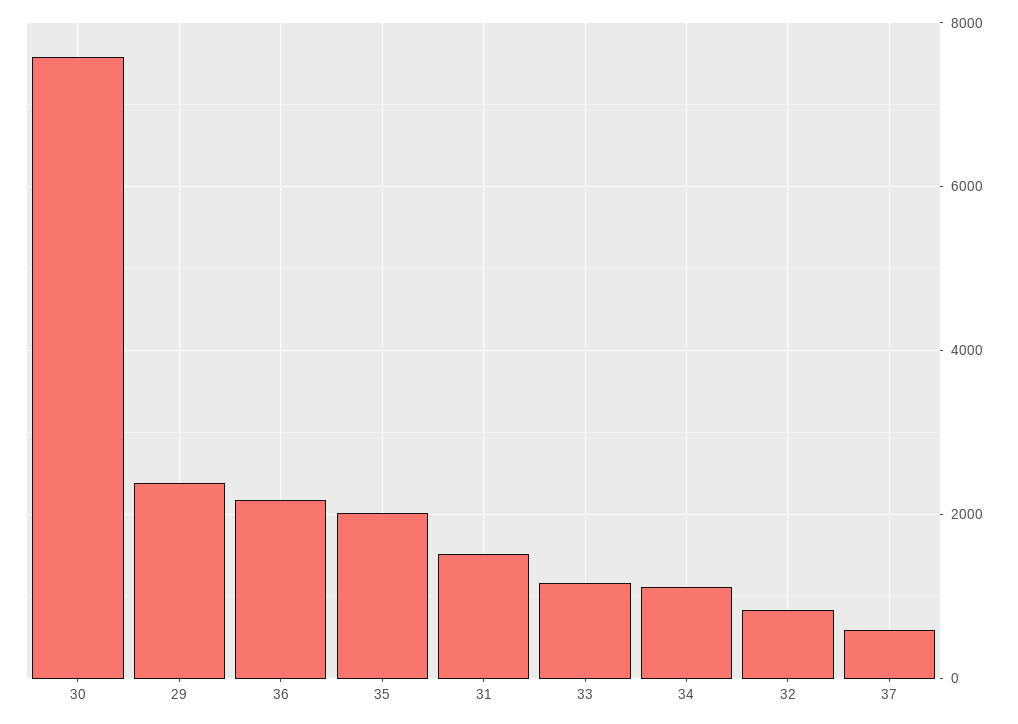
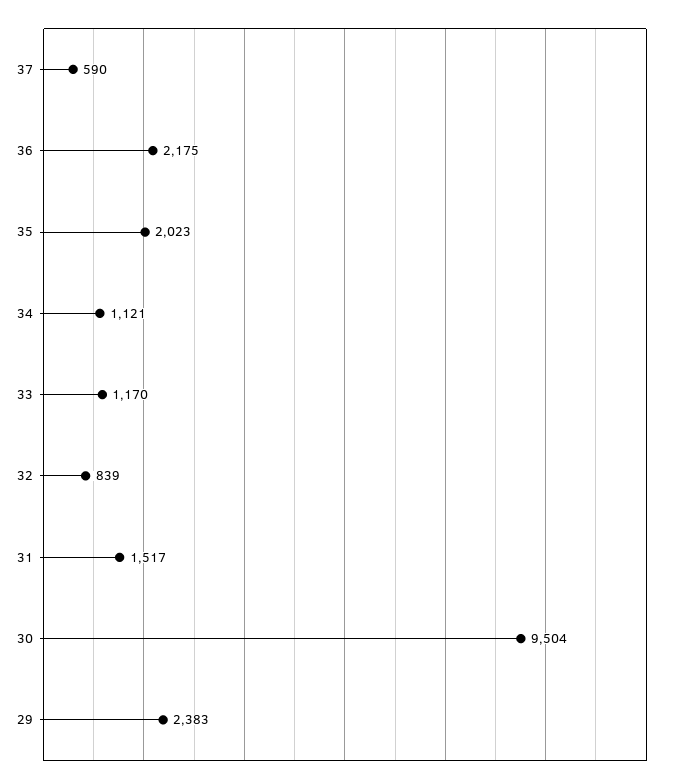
  {
-   "30": 7600,
+   "30": 9504,
    "29": 2383,
    "36": 2175,
    "35": 2023,
    "31": 1517,
    "33": 1170,
    "34": 1121,
    "32": 839,
    "37": 590
  }

